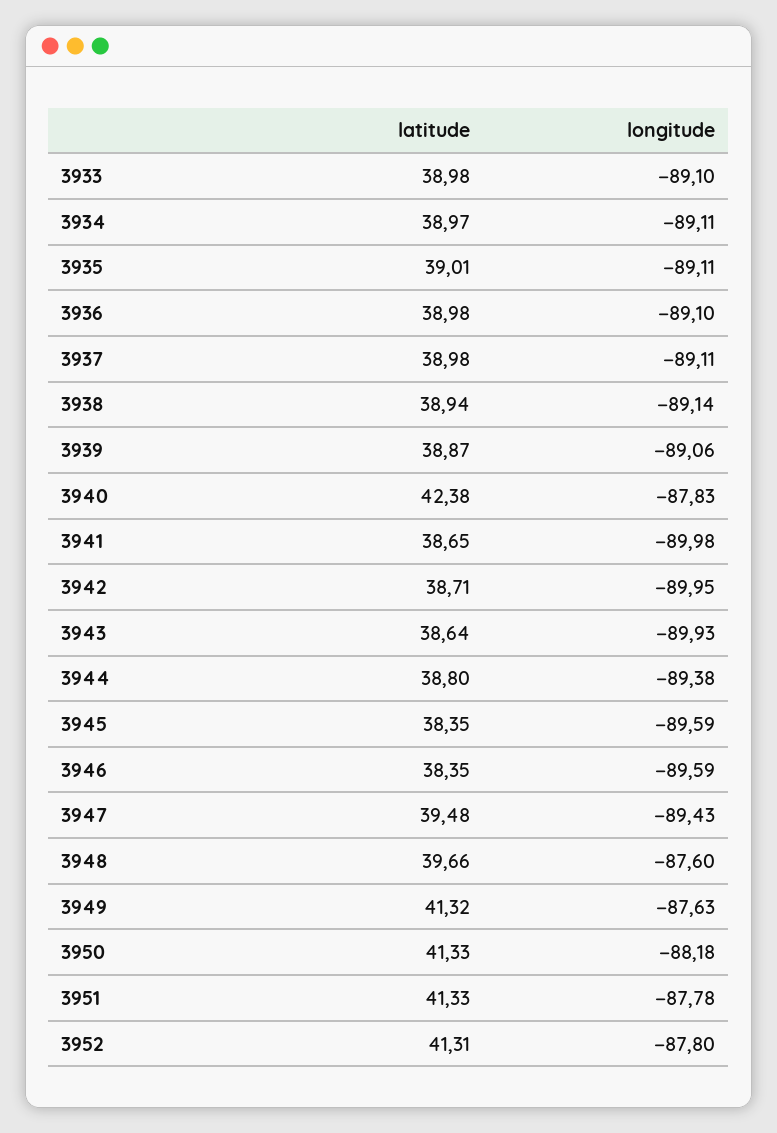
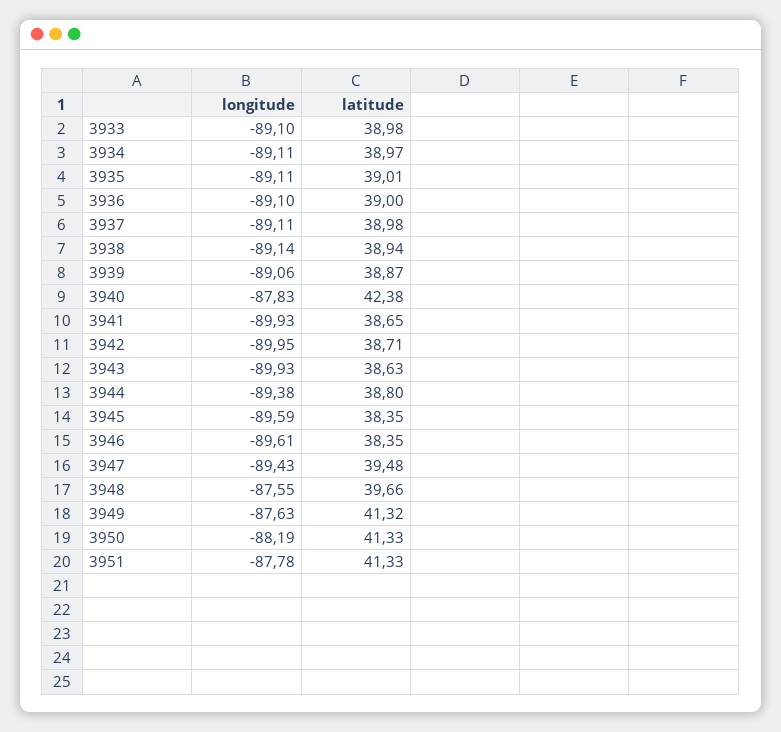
  {
    "latitude": {
      "3933": 38.98,
      "3934": 38.97,
      "3935": 39.01,
-     "3936": 38.98,
+     "3936": 39,
      "3937": 38.98,
      "3938": 38.94,
      "3939": 38.87,
      "3940": 42.38,
      "3941": 38.65,
      "3942": 38.71,
-     "3943": 38.64,
+     "3943": 38.63,
      "3944": 38.8,
      "3945": 38.35,
      "3946": 38.35,
      "3947": 39.48,
      "3948": 39.66,
      "3949": 41.32,
      "3950": 41.33,
-     "3951": 41.33,
+     "3951": 41.33
-     "3952": 41.31
    },
    "longitude": {
      "3933": -89.1,
      "3934": -89.11,
      "3935": -89.11,
      "3936": -89.1,
      "3937": -89.11,
      "3938": -89.14,
      "3939": -89.06,
      "3940": -87.83,
-     "3941": -89.98,
+     "3941": -89.93,
      "3942": -89.95,
      "3943": -89.93,
      "3944": -89.38,
      "3945": -89.59,
-     "3946": -89.59,
+     "3946": -89.61,
      "3947": -89.43,
-     "3948": -87.6,
+     "3948": -87.55,
      "3949": -87.63,
-     "3950": -88.18,
+     "3950": -88.19,
-     "3951": -87.78,
+     "3951": -87.78
-     "3952": -87.8
    }
  }

